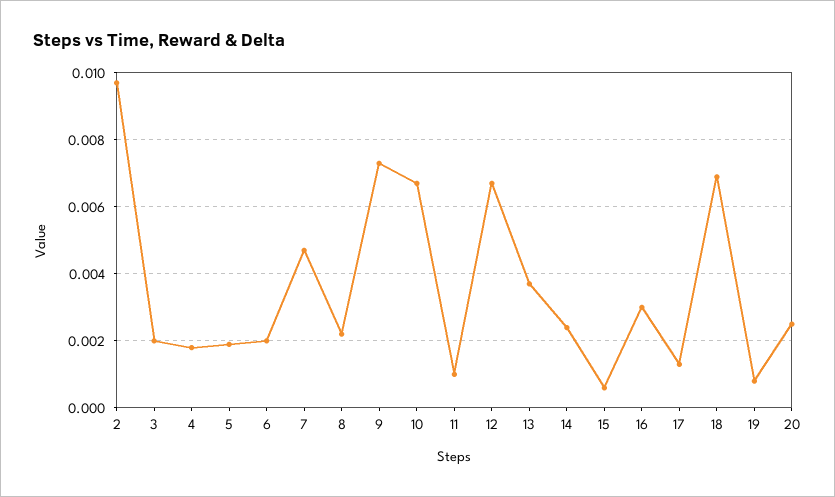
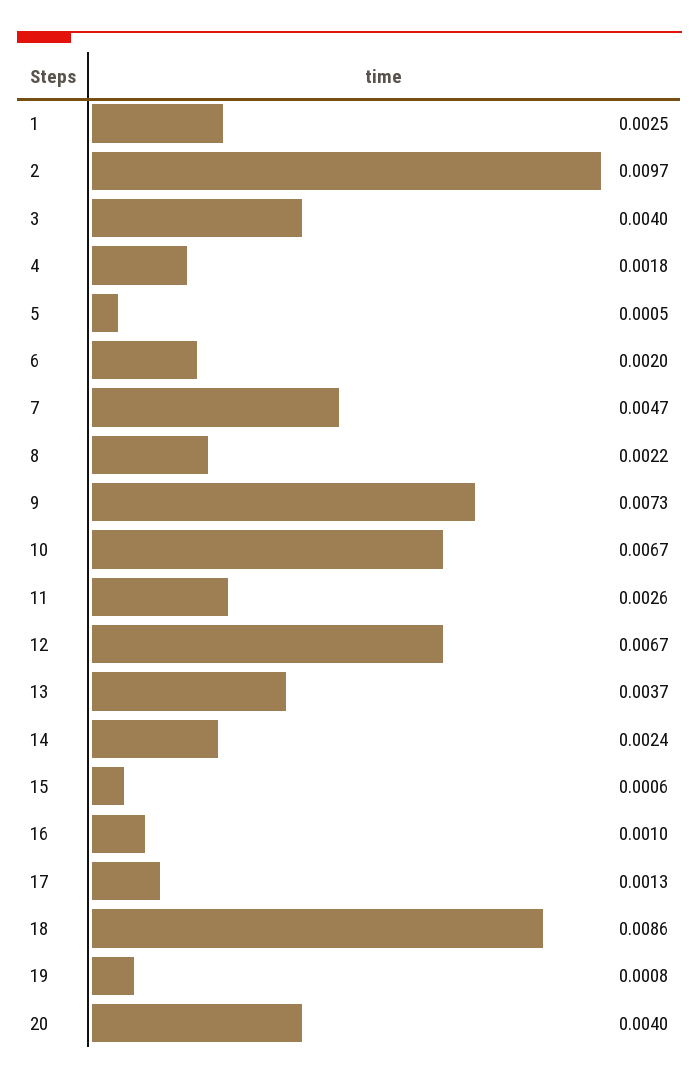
  {
    "2": 0.0097,
-   "3": 0.002,
+   "3": 0.004,
    "4": 0.0018,
-   "5": 0.002,
+   "5": 0.0005,
    "6": 0.002,
    "7": 0.0047,
    "8": 0.0022,
    "9": 0.0073,
    "10": 0.0067,
-   "11": 0.001,
+   "11": 0.0026,
    "12": 0.0067,
    "13": 0.0037,
    "14": 0.0024,
    "15": 0.0006,
-   "16": 0.003,
+   "16": 0.001,
    "17": 0.0013,
-   "18": 0.007,
+   "18": 0.0086,
    "19": 0.0008,
-   "20": 0.0025
+   "20": 0.004,
+   "1": 0.0025
  }

